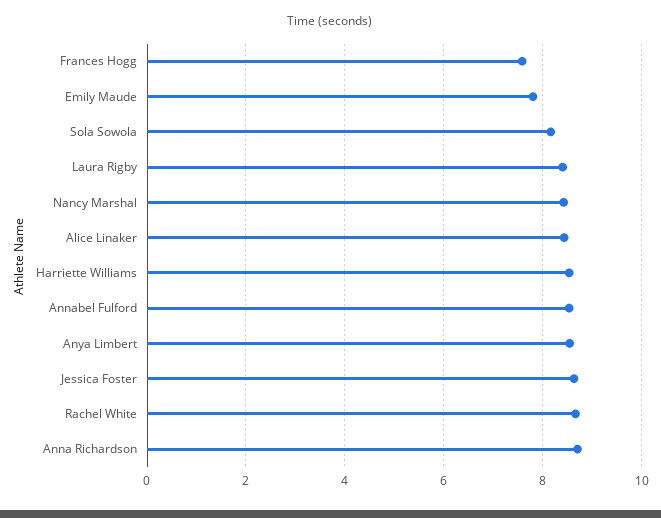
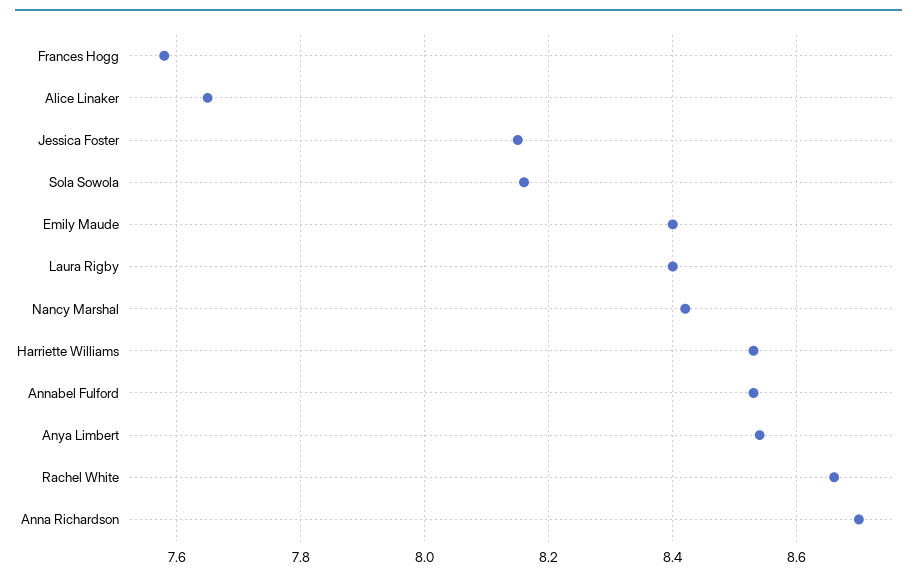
  {
    "Frances Hogg": 7.6,
-   "Emily Maude": 7.8,
+   "Emily Maude": 8.4,
    "Sola Sowola": 8.15,
    "Laura Rigby": 8.4,
    "Nancy Marshal": 8.4,
-   "Alice Linaker": 8.4,
+   "Alice Linaker": 7.65,
    "Harriette Williams": 8.55,
    "Annabel Fulford": 8.55,
    "Anya Limbert": 8.55,
-   "Jessica Foster": 8.6,
+   "Jessica Foster": 8.15,
    "Rachel White": 8.65,
    "Anna Richardson": 8.7
  }

